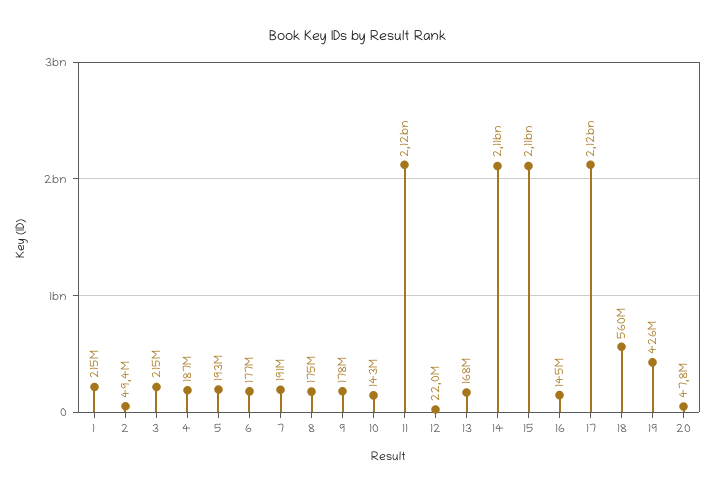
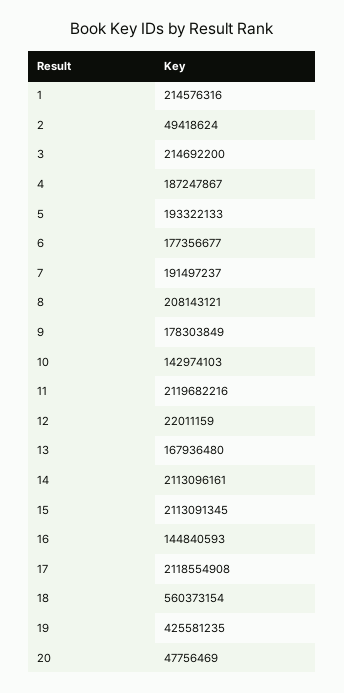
  {
    "1": 214576316,
    "2": 49418624,
    "3": 214692200,
    "4": 187247867,
    "5": 193322133,
    "6": 177356677,
    "7": 191497237,
-   "8": 175000000,
+   "8": 208143121,
    "9": 178303849,
    "10": 142974103,
    "11": 2119682216,
    "12": 22011159,
    "13": 167936480,
    "14": 2113096161,
    "15": 2113091345,
    "16": 144840593,
    "17": 2118554908,
    "18": 560373154,
    "19": 425581235,
    "20": 47756469
  }

